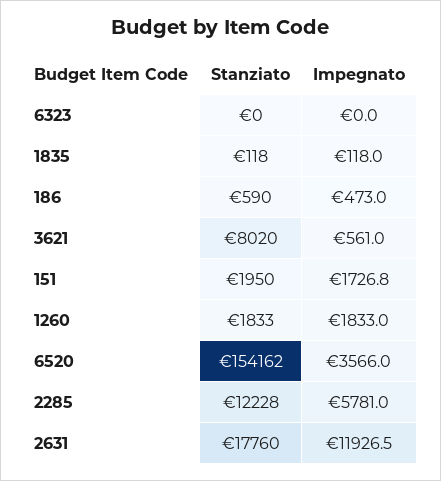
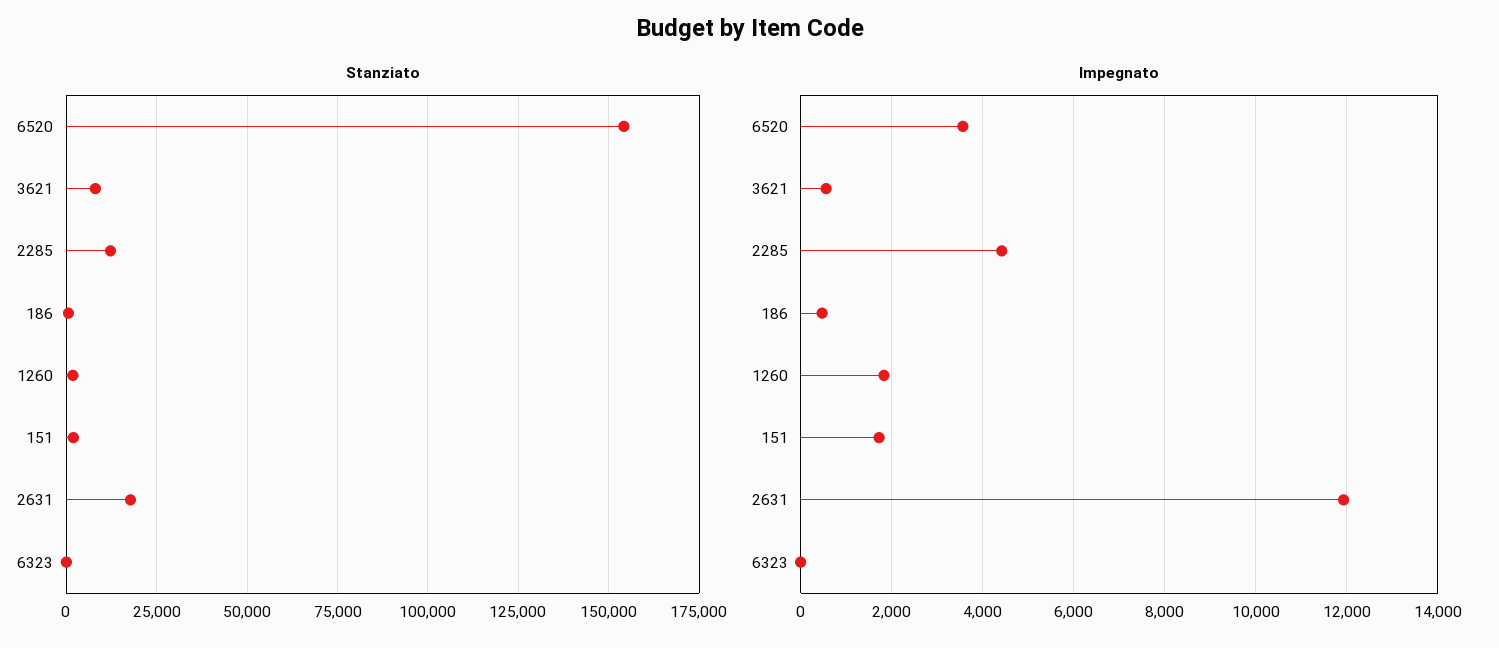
  {
    "Stanziato": {
      "6323": 0,
-     "1835": 118,
      "186": 590,
      "3621": 8020,
      "151": 1950,
      "1260": 1833,
      "6520": 154162,
      "2285": 12228,
      "2631": 17760
    },
    "Impegnato": {
      "6323": 0,
-     "1835": 118,
      "186": 473,
      "3621": 561,
      "151": 1726.8,
      "1260": 1833,
      "6520": 3566,
-     "2285": 5781,
+     "2285": 4400,
      "2631": 11926.5
    }
  }

